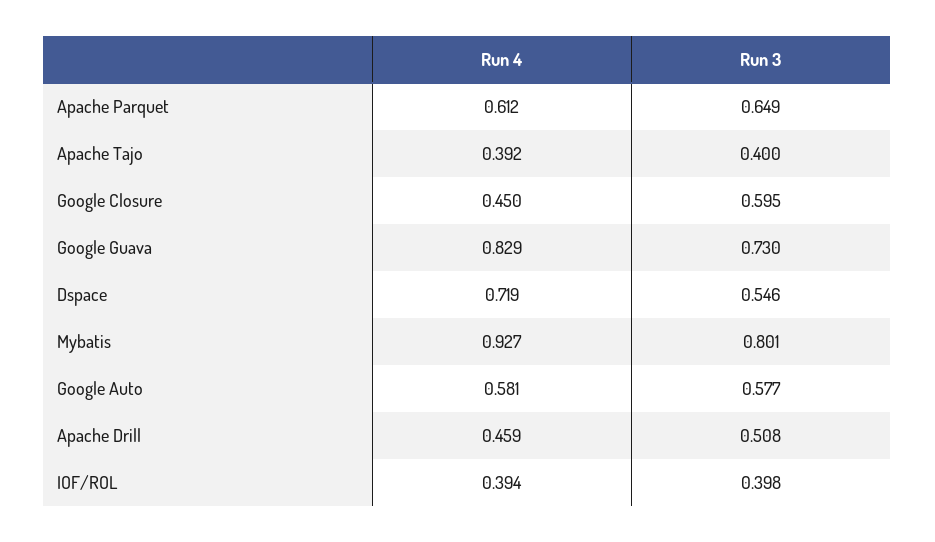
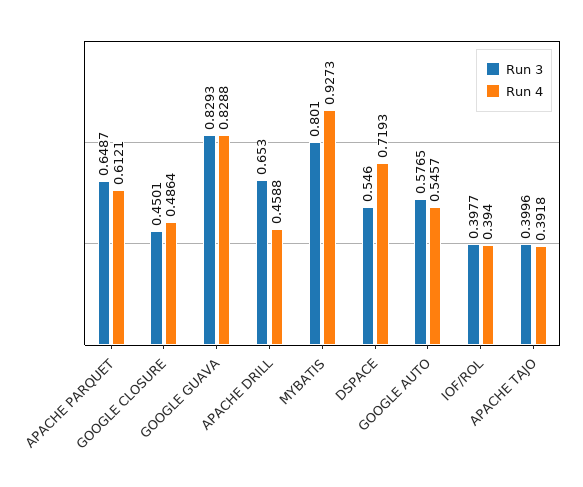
  {
    "Run 4": {
      "Apache Parquet": 0.6121,
      "Apache Tajo": 0.3918,
-     "Google Closure": 0.45,
+     "Google Closure": 0.4864,
      "Google Guava": 0.8288,
      "Dspace": 0.7193,
      "Mybatis": 0.9273,
-     "Google Auto": 0.581,
+     "Google Auto": 0.5457,
      "Apache Drill": 0.4588,
      "IOF/ROL": 0.394
    },
    "Run 3": {
      "Apache Parquet": 0.6487,
      "Apache Tajo": 0.3996,
-     "Google Closure": 0.595,
+     "Google Closure": 0.4501,
-     "Google Guava": 0.73,
+     "Google Guava": 0.8293,
      "Dspace": 0.546,
      "Mybatis": 0.801,
      "Google Auto": 0.5765,
-     "Apache Drill": 0.508,
+     "Apache Drill": 0.653,
      "IOF/ROL": 0.3977
    }
  }

